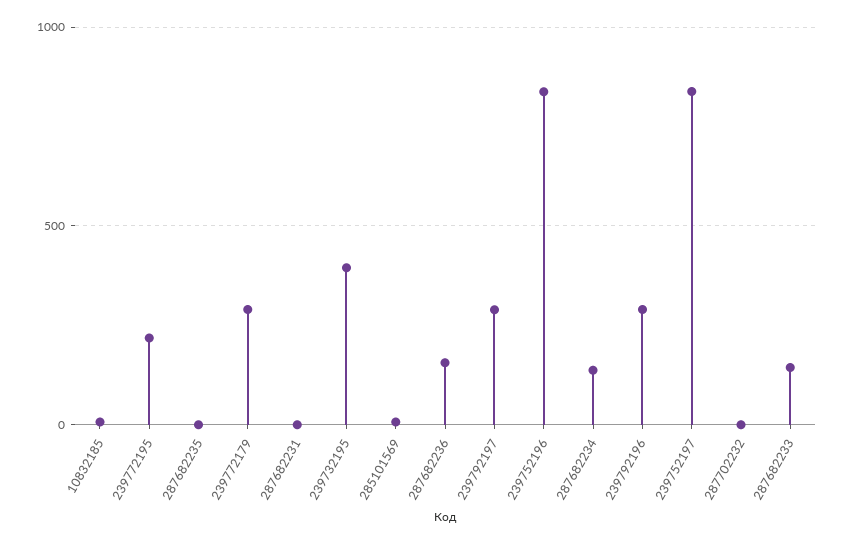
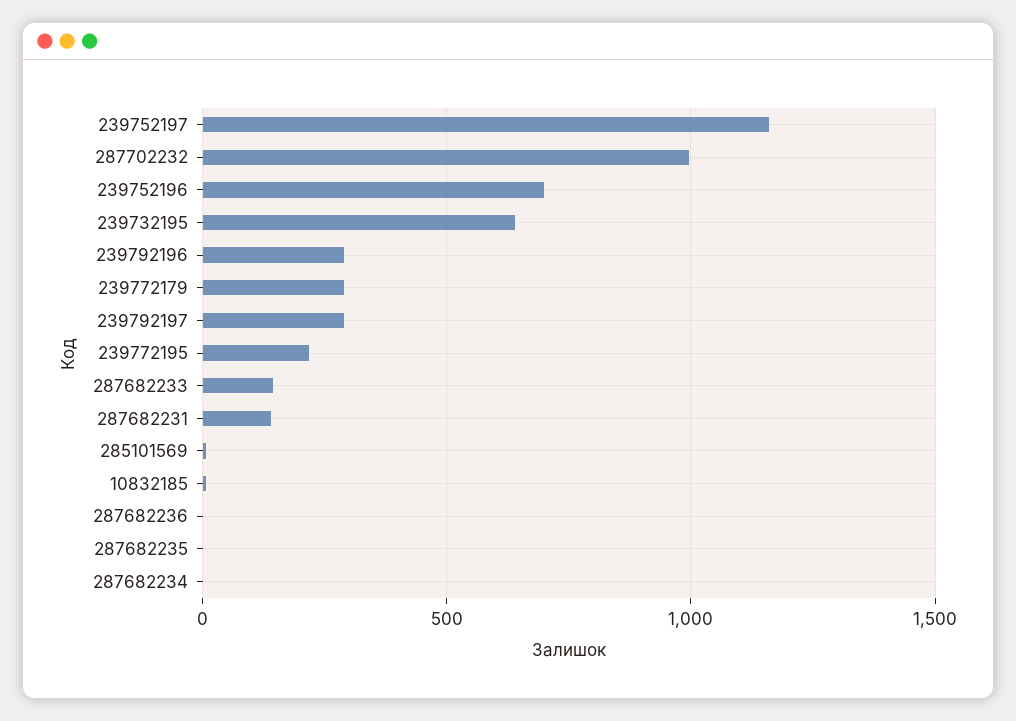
  {
    "10832185": 0,
    "239772195": 200,
    "287682235": 0,
    "239772179": 300,
-   "287682231": 0,
+   "287682231": 150,
-   "239732195": 400,
+   "239732195": 650,
    "285101569": 0,
-   "287682236": 150,
+   "287682236": 0,
    "239792197": 300,
-   "239752196": 850,
+   "239752196": 700,
-   "287682234": 150,
+   "287682234": 0,
    "239792196": 300,
-   "239752197": 850,
+   "239752197": 1150,
-   "287702232": 0,
+   "287702232": 1000,
    "287682233": 150
  }

